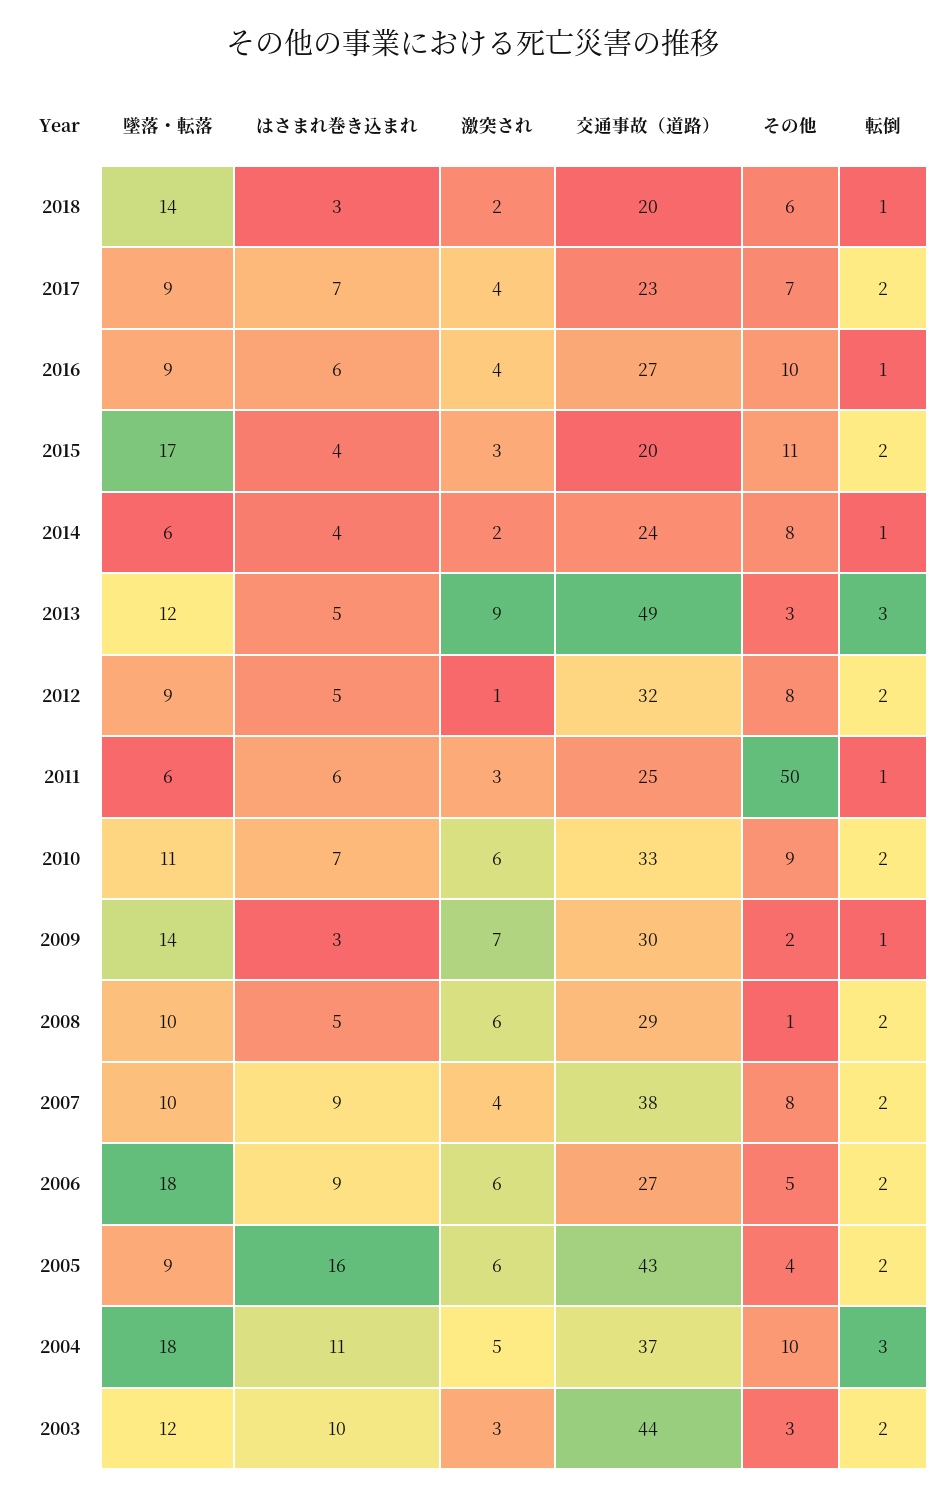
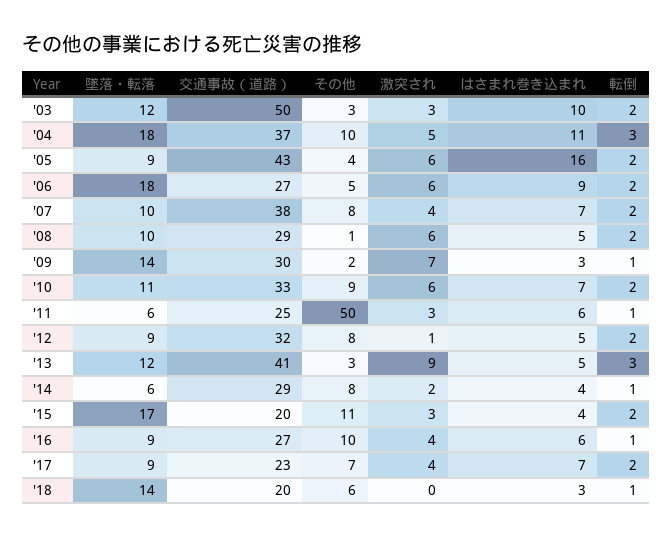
  {
    "墜落・転落": {
      "2018": 14,
      "2017": 9,
      "2016": 9,
      "2015": 17,
      "2014": 6,
      "2013": 12,
      "2012": 9,
      "2011": 6,
      "2010": 11,
      "2009": 14,
      "2008": 10,
      "2007": 10,
      "2006": 18,
      "2005": 9,
      "2004": 18,
      "2003": 12
    },
    "はさまれ巻き込まれ": {
      "2018": 3,
      "2017": 7,
      "2016": 6,
      "2015": 4,
      "2014": 4,
      "2013": 5,
      "2012": 5,
      "2011": 6,
      "2010": 7,
      "2009": 3,
      "2008": 5,
-     "2007": 9,
+     "2007": 7,
      "2006": 9,
      "2005": 16,
      "2004": 11,
      "2003": 10
    },
    "激突され": {
-     "2018": 2,
+     "2018": 0,
      "2017": 4,
      "2016": 4,
      "2015": 3,
      "2014": 2,
      "2013": 9,
      "2012": 1,
      "2011": 3,
      "2010": 6,
      "2009": 7,
      "2008": 6,
      "2007": 4,
      "2006": 6,
      "2005": 6,
      "2004": 5,
      "2003": 3
    },
    "交通事故（道路）": {
      "2018": 20,
      "2017": 23,
      "2016": 27,
      "2015": 20,
-     "2014": 24,
+     "2014": 29,
-     "2013": 49,
+     "2013": 41,
      "2012": 32,
      "2011": 25,
      "2010": 33,
      "2009": 30,
      "2008": 29,
      "2007": 38,
      "2006": 27,
      "2005": 43,
      "2004": 37,
-     "2003": 44
+     "2003": 50
    },
    "その他": {
      "2018": 6,
      "2017": 7,
      "2016": 10,
      "2015": 11,
      "2014": 8,
      "2013": 3,
      "2012": 8,
      "2011": 50,
      "2010": 9,
      "2009": 2,
      "2008": 1,
      "2007": 8,
      "2006": 5,
      "2005": 4,
      "2004": 10,
      "2003": 3
    },
    "転倒": {
      "2018": 1,
      "2017": 2,
      "2016": 1,
      "2015": 2,
      "2014": 1,
      "2013": 3,
      "2012": 2,
      "2011": 1,
      "2010": 2,
      "2009": 1,
      "2008": 2,
      "2007": 2,
      "2006": 2,
      "2005": 2,
      "2004": 3,
      "2003": 2
    }
  }

